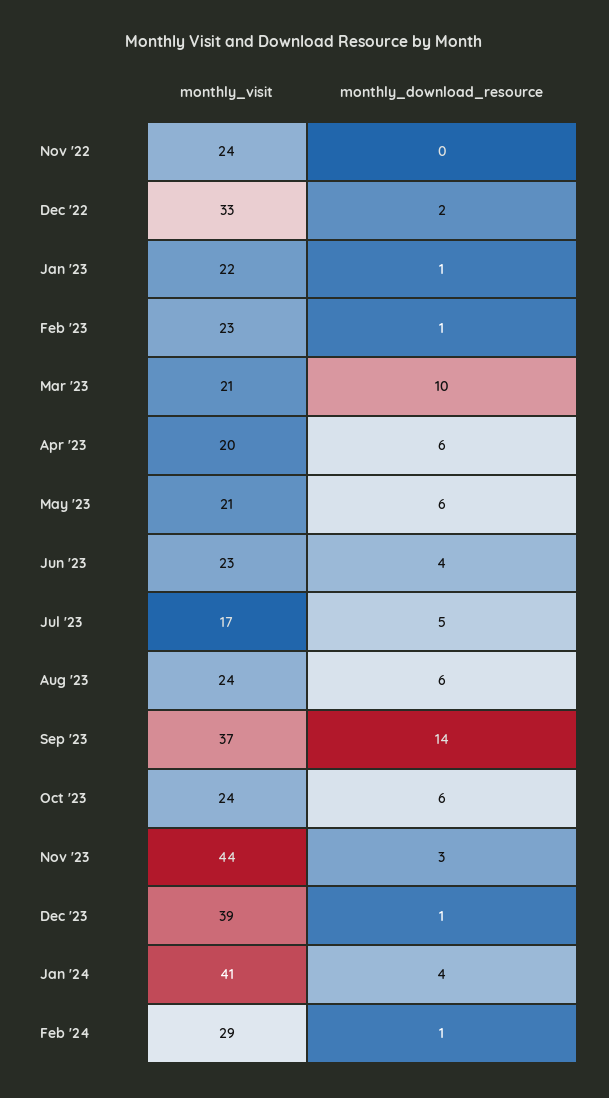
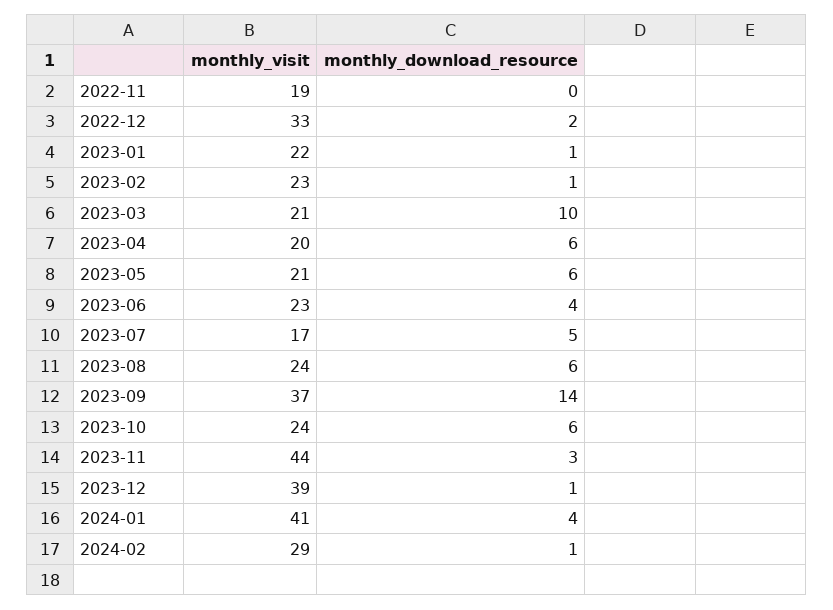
  {
    "monthly_visit": {
-     "Nov '22": 24,
+     "Nov '22": 19,
      "Dec '22": 33,
      "Jan '23": 22,
      "Feb '23": 23,
      "Mar '23": 21,
      "Apr '23": 20,
      "May '23": 21,
      "Jun '23": 23,
      "Jul '23": 17,
      "Aug '23": 24,
      "Sep '23": 37,
      "Oct '23": 24,
      "Nov '23": 44,
      "Dec '23": 39,
      "Jan '24": 41,
      "Feb '24": 29
    },
    "monthly_download_resource": {
      "Nov '22": 0,
      "Dec '22": 2,
      "Jan '23": 1,
      "Feb '23": 1,
      "Mar '23": 10,
      "Apr '23": 6,
      "May '23": 6,
      "Jun '23": 4,
      "Jul '23": 5,
      "Aug '23": 6,
      "Sep '23": 14,
      "Oct '23": 6,
      "Nov '23": 3,
      "Dec '23": 1,
      "Jan '24": 4,
      "Feb '24": 1
    }
  }

